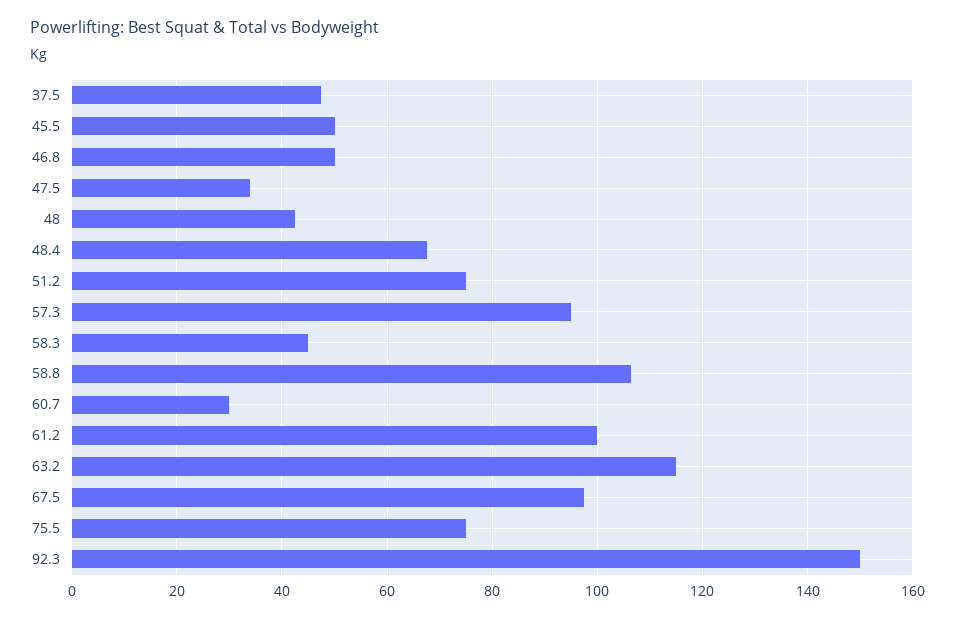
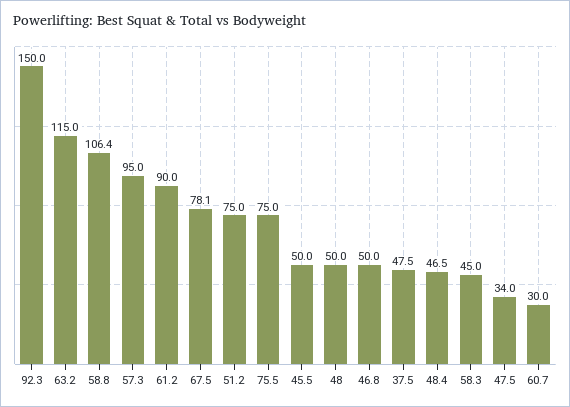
  {
    "37.5": 47.5,
    "45.5": 50,
    "46.8": 50,
    "47.5": 34,
-   "48": 42,
+   "48": 50,
-   "48.4": 68,
+   "48.4": 46.5,
    "51.2": 75,
    "57.3": 95,
    "58.3": 45,
    "58.8": 106.4,
    "60.7": 30,
-   "61.2": 100,
+   "61.2": 90,
    "63.2": 115,
-   "67.5": 98,
+   "67.5": 78.1,
    "75.5": 75,
    "92.3": 150
  }

